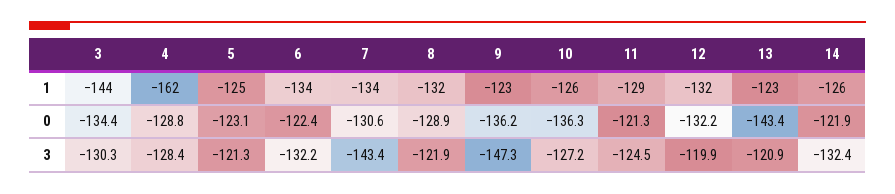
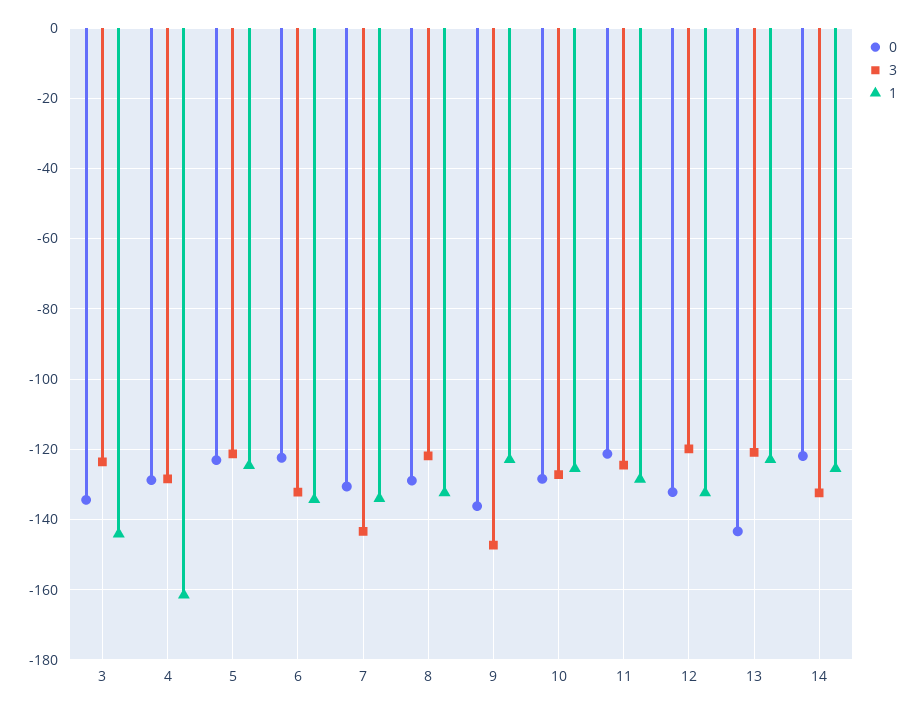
  {
    "1": {
      "3": -144,
      "4": -162,
      "5": -125,
      "6": -134,
      "7": -134,
      "8": -132,
      "9": -123,
      "10": -126,
      "11": -129,
      "12": -132,
      "13": -123,
      "14": -126
    },
    "0": {
      "3": -134.4,
      "4": -128.8,
      "5": -123.1,
      "6": -122.4,
      "7": -130.6,
      "8": -128.9,
      "9": -136.2,
-     "10": -136.3,
+     "10": -128,
      "11": -121.3,
      "12": -132.2,
      "13": -143.4,
      "14": -121.9
    },
    "3": {
-     "3": -130.3,
+     "3": -124,
      "4": -128.4,
      "5": -121.3,
      "6": -132.2,
      "7": -143.4,
      "8": -121.9,
      "9": -147.3,
      "10": -127.2,
      "11": -124.5,
      "12": -119.9,
      "13": -120.9,
      "14": -132.4
    }
  }

